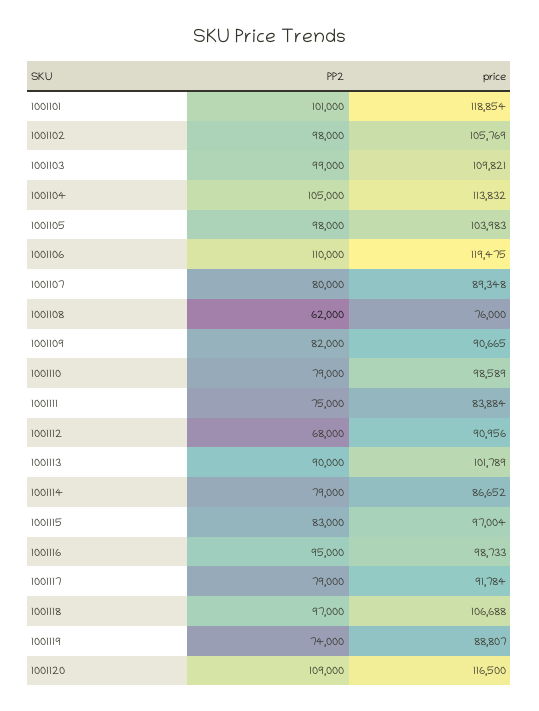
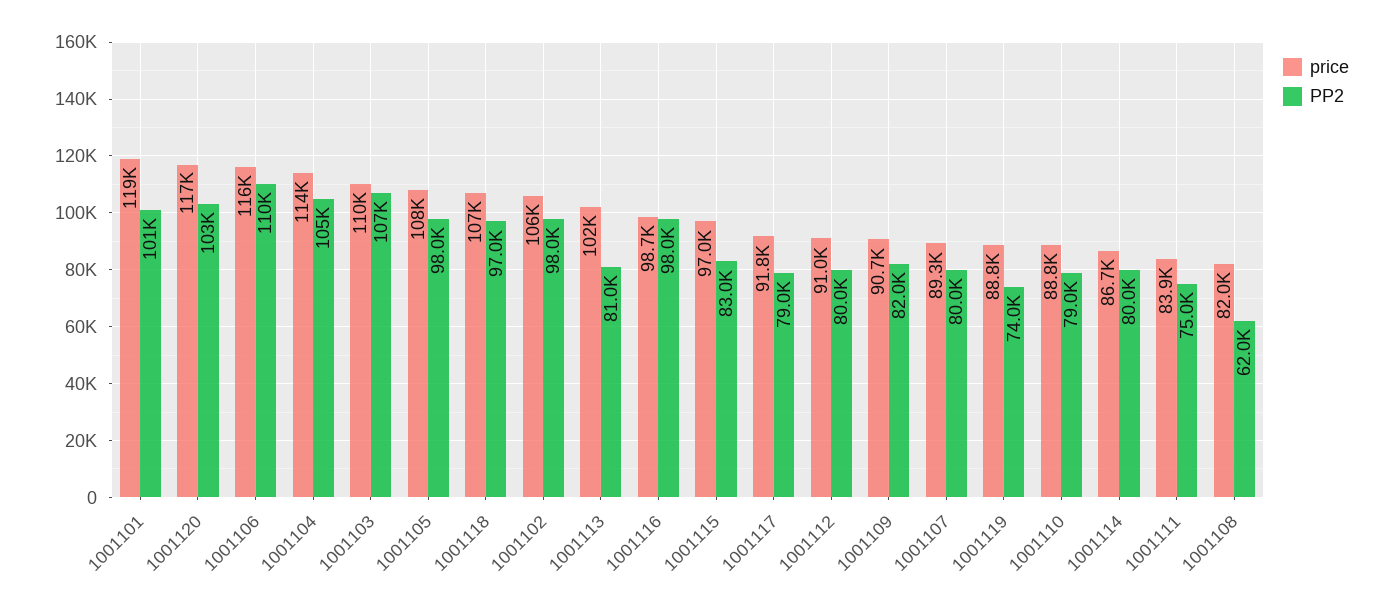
  {
    "PP2": {
      "1001101": 101000,
      "1001102": 98000,
-     "1001103": 99000,
+     "1001103": 107000,
      "1001104": 105000,
      "1001105": 98000,
      "1001106": 110000,
      "1001107": 80000,
      "1001108": 62000,
      "1001109": 82000,
      "1001110": 79000,
      "1001111": 75000,
-     "1001112": 68000,
+     "1001112": 80000,
-     "1001113": 90000,
+     "1001113": 81000,
-     "1001114": 79000,
+     "1001114": 80000,
      "1001115": 83000,
-     "1001116": 95000,
+     "1001116": 98000,
      "1001117": 79000,
      "1001118": 97000,
      "1001119": 74000,
-     "1001120": 109000
+     "1001120": 103000
    },
    "price": {
      "1001101": 118854,
      "1001102": 105769,
      "1001103": 109821,
      "1001104": 113832,
-     "1001105": 103983,
+     "1001105": 108000,
-     "1001106": 119475,
+     "1001106": 116000,
      "1001107": 89348,
-     "1001108": 76000,
+     "1001108": 82000,
      "1001109": 90665,
-     "1001110": 98589,
+     "1001110": 88800,
      "1001111": 83884,
      "1001112": 90956,
      "1001113": 101789,
      "1001114": 86652,
      "1001115": 97004,
      "1001116": 98733,
      "1001117": 91784,
      "1001118": 106688,
      "1001119": 88807,
      "1001120": 116500
    }
  }

